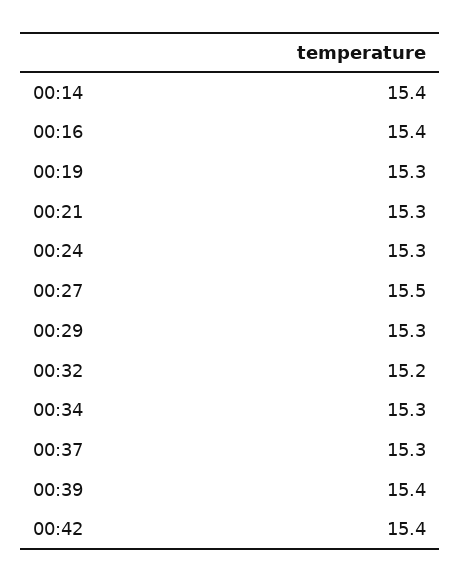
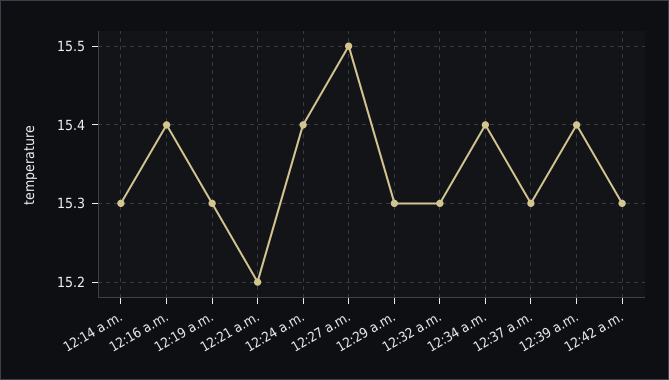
  {
-   "00:14": 15.4,
+   "00:14": 15.3,
    "00:16": 15.4,
    "00:19": 15.3,
-   "00:21": 15.3,
+   "00:21": 15.2,
-   "00:24": 15.3,
+   "00:24": 15.4,
    "00:27": 15.5,
    "00:29": 15.3,
-   "00:32": 15.2,
+   "00:32": 15.3,
-   "00:34": 15.3,
+   "00:34": 15.4,
    "00:37": 15.3,
    "00:39": 15.4,
-   "00:42": 15.4
+   "00:42": 15.3
  }

